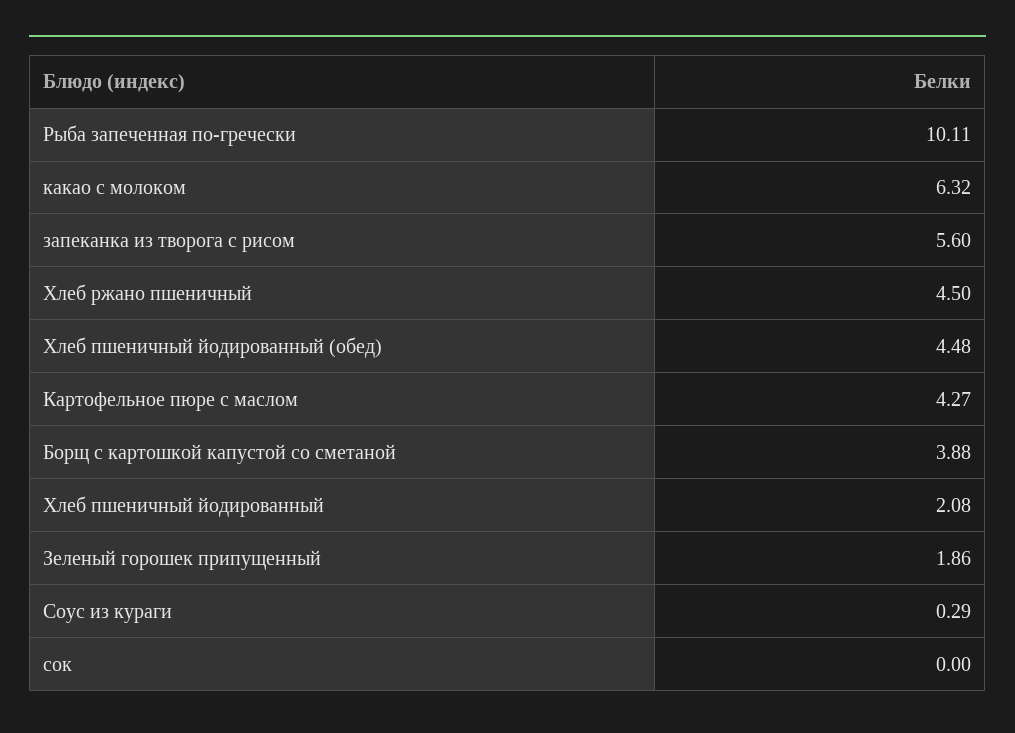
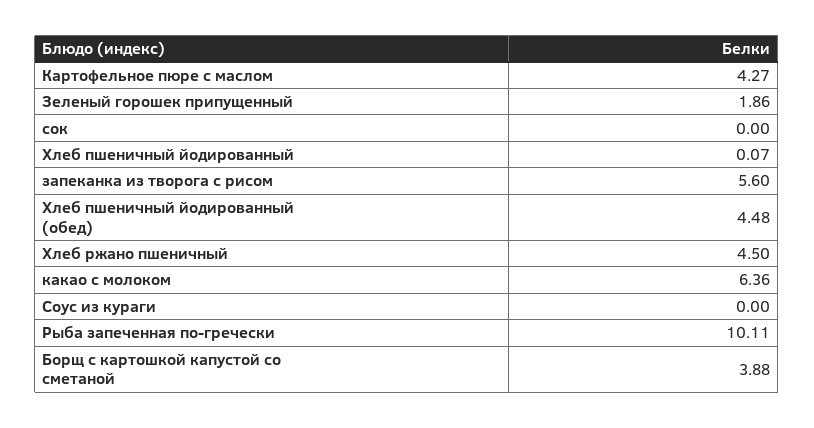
  {
    "Рыба запеченная по-гречески": 10.11,
-   "какао с молоком": 6.32,
+   "какао с молоком": 6.36,
    "запеканка из творога с рисом": 5.6,
    "Хлеб ржано пшеничный": 4.5,
    "Хлеб пшеничный йодированный (обед)": 4.48,
    "Картофельное пюре с маслом": 4.27,
    "Борщ с картошкой капустой со сметаной": 3.88,
-   "Хлеб пшеничный йодированный": 2.08,
+   "Хлеб пшеничный йодированный": 0.07,
    "Зеленый горошек припущенный": 1.86,
-   "Соус из кураги": 0.29,
+   "Соус из кураги": 0,
    "сок": 0
  }

